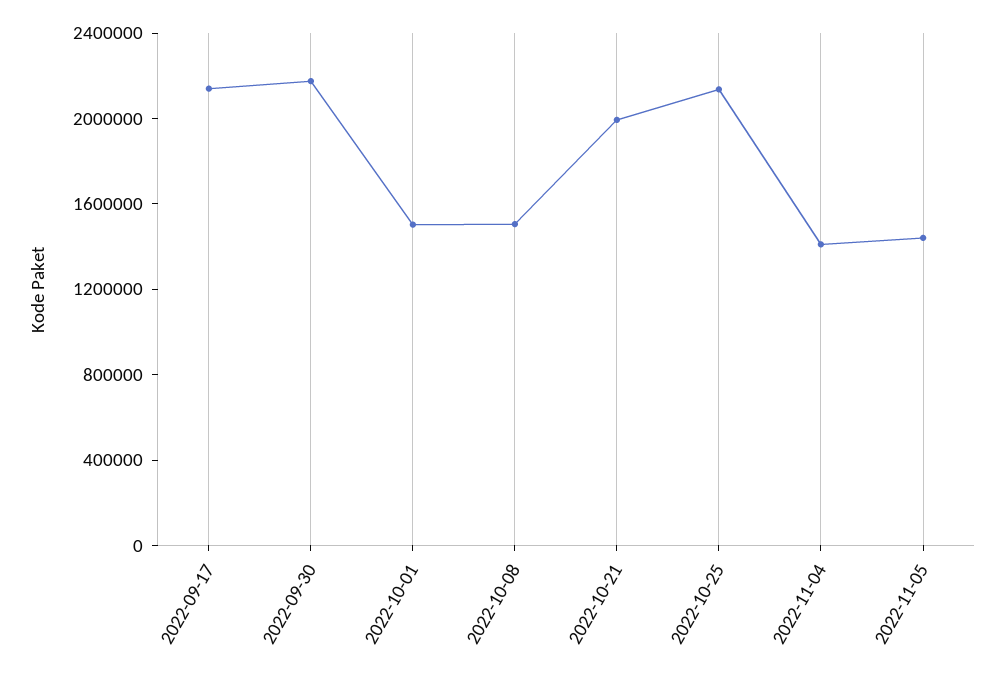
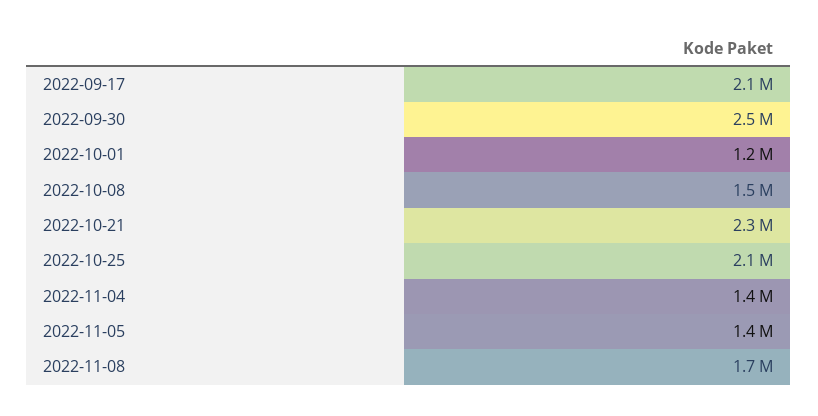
  {
    "2022-09-17": 2100000,
-   "2022-09-30": 2200000,
+   "2022-09-30": 2500000,
-   "2022-10-01": 1500000,
+   "2022-10-01": 1200000,
    "2022-10-08": 1500000,
-   "2022-10-21": 2000000,
+   "2022-10-21": 2300000,
    "2022-10-25": 2100000,
    "2022-11-04": 1400000,
-   "2022-11-05": 1400000
+   "2022-11-05": 1400000,
+   "2022-11-08": 1700000
  }

